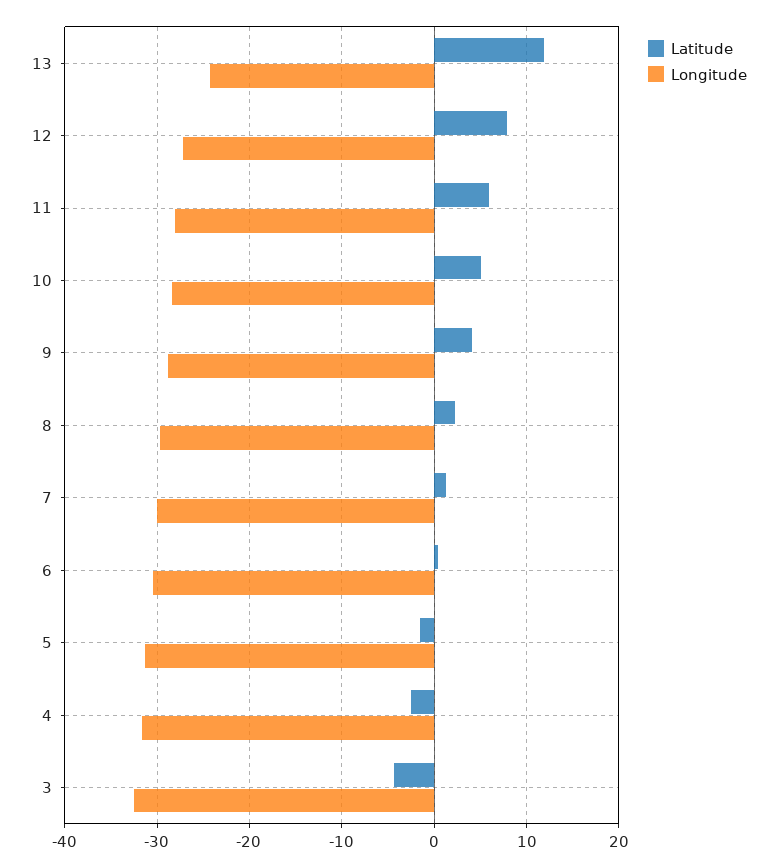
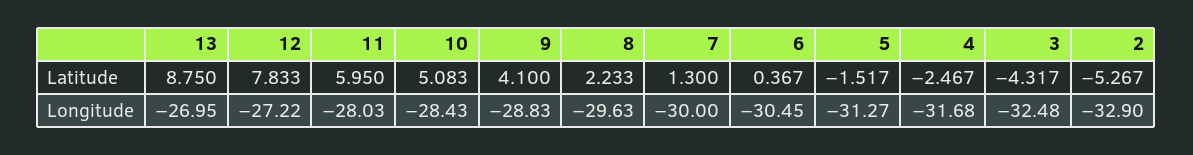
  {
    "Latitude": {
-     "13": 12,
+     "13": 8.75,
      "12": 7.833,
      "11": 5.95,
      "10": 5.083,
      "9": 4.1,
      "8": 2.233,
      "7": 1.3,
      "6": 0.367,
      "5": -1.517,
      "4": -2.467,
-     "3": -4.317
+     "3": -4.317,
+     "2": -5.267
    },
    "Longitude": {
-     "13": -24,
+     "13": -26.95,
      "12": -27.22,
      "11": -28.03,
      "10": -28.43,
      "9": -28.83,
      "8": -29.63,
      "7": -30,
      "6": -30.45,
      "5": -31.27,
      "4": -31.68,
-     "3": -32.48
+     "3": -32.48,
+     "2": -32.9
    }
  }

